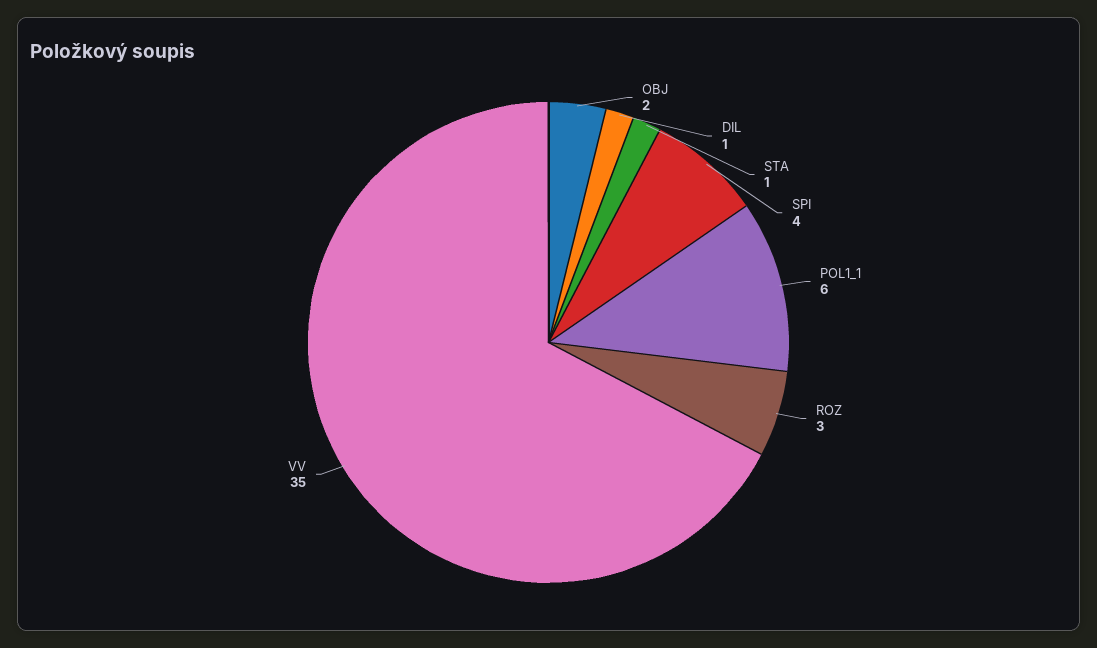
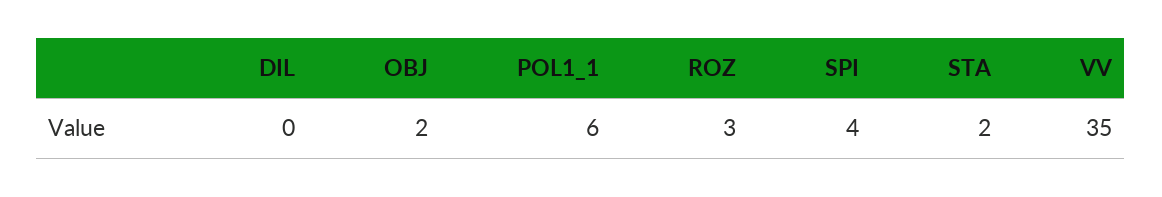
  {
    "OBJ": 2,
-   "DIL": 1,
+   "DIL": 0,
-   "STA": 1,
+   "STA": 2,
    "SPI": 4,
    "POL1_1": 6,
    "ROZ": 3,
    "VV": 35
  }

